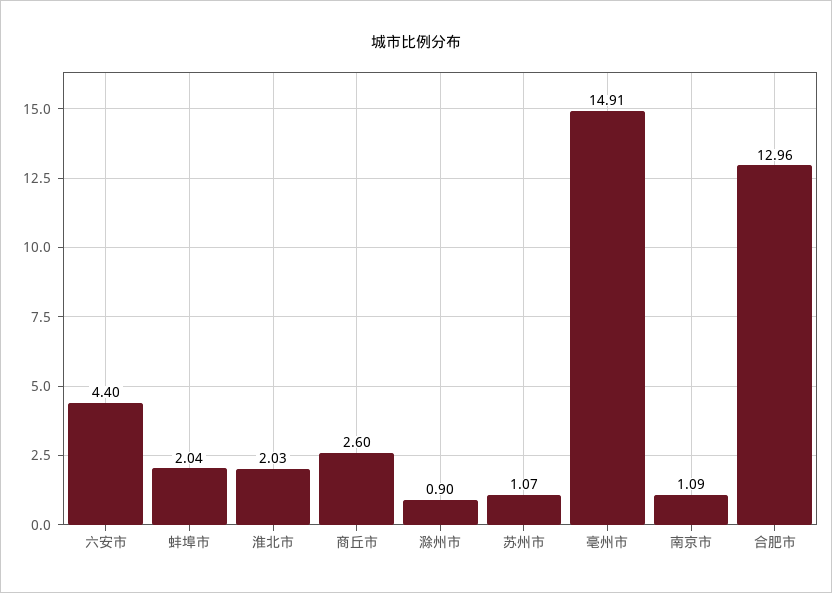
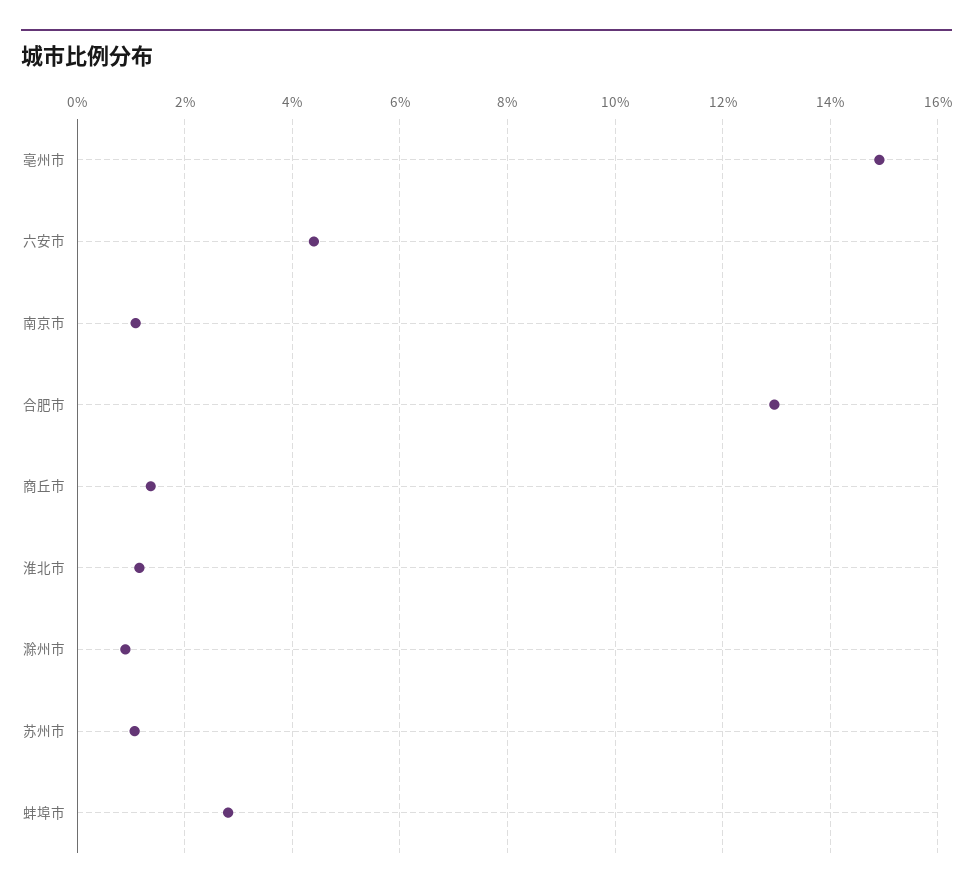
  {
    "六安市": 4.4,
-   "蚌埠市": 2.04,
+   "蚌埠市": 2.8,
-   "淮北市": 2.03,
+   "淮北市": 1.2,
-   "商丘市": 2.6,
+   "商丘市": 1.4,
    "滁州市": 0.9,
    "苏州市": 1.07,
    "亳州市": 14.91,
    "南京市": 1.09,
    "合肥市": 12.96
  }

